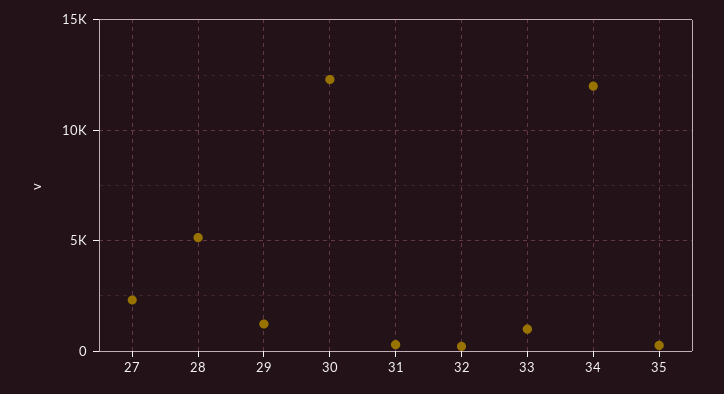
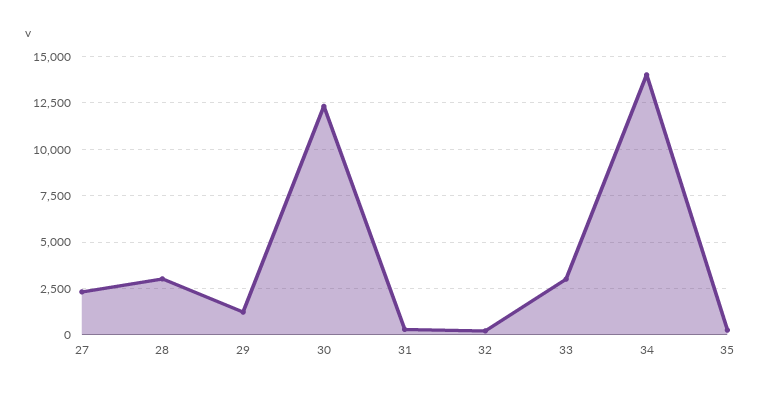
  {
    "27": 2500,
-   "28": 5000,
+   "28": 3000,
    "29": 1000,
    "30": 12500,
    "31": 500,
    "32": 0,
-   "33": 1000,
+   "33": 3000,
-   "34": 12000,
+   "34": 14000,
    "35": 500
  }

